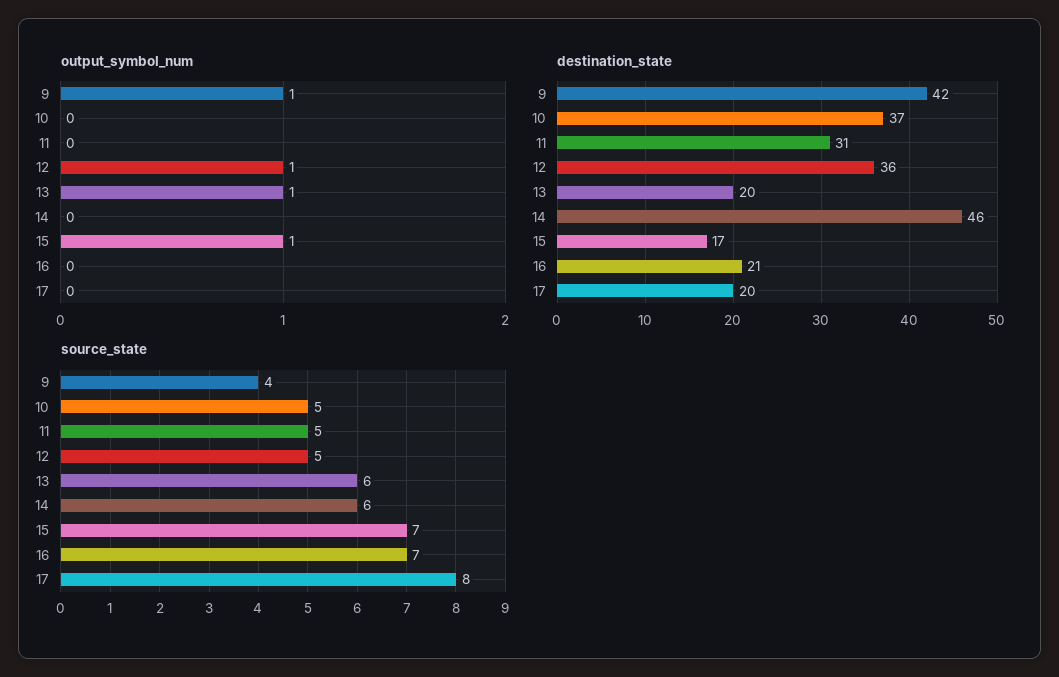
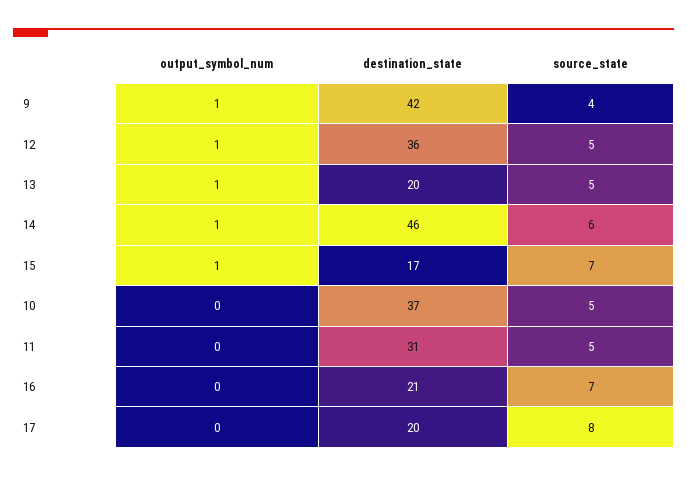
  {
    "output_symbol_num": {
      "9": 1,
      "10": 0,
      "11": 0,
      "12": 1,
      "13": 1,
-     "14": 0,
+     "14": 1,
      "15": 1,
      "16": 0,
      "17": 0
    },
    "destination_state": {
      "9": 42,
      "10": 37,
      "11": 31,
      "12": 36,
      "13": 20,
      "14": 46,
      "15": 17,
      "16": 21,
      "17": 20
    },
    "source_state": {
      "9": 4,
      "10": 5,
      "11": 5,
      "12": 5,
-     "13": 6,
+     "13": 5,
      "14": 6,
      "15": 7,
      "16": 7,
      "17": 8
    }
  }

